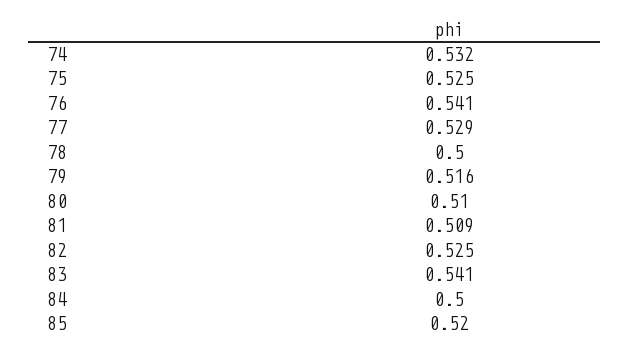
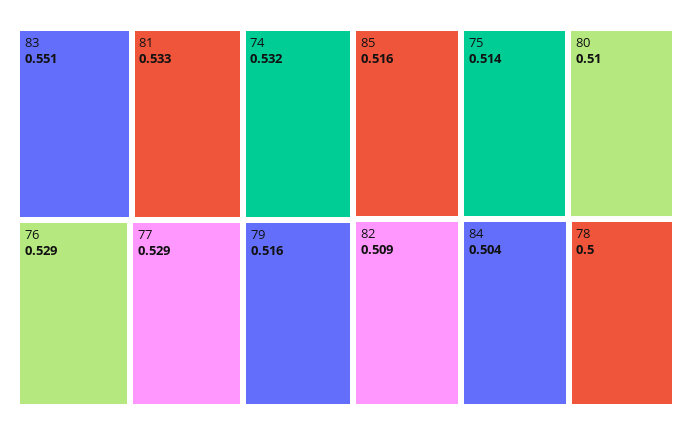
  {
    "74": 0.532,
-   "75": 0.525,
+   "75": 0.514,
-   "76": 0.541,
+   "76": 0.529,
    "77": 0.529,
    "78": 0.5,
    "79": 0.516,
    "80": 0.51,
-   "81": 0.509,
+   "81": 0.533,
-   "82": 0.525,
+   "82": 0.509,
-   "83": 0.541,
+   "83": 0.551,
-   "84": 0.5,
+   "84": 0.504,
-   "85": 0.52
+   "85": 0.516
  }

